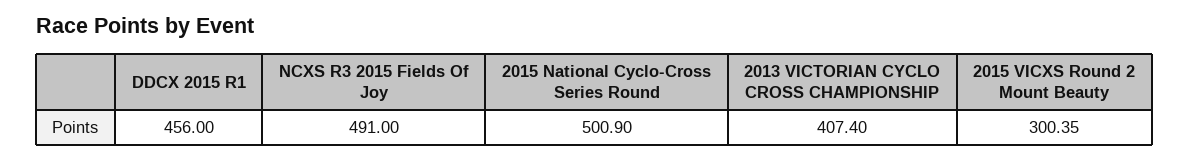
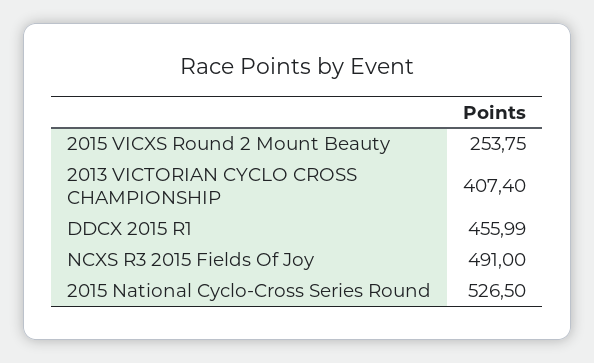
  {
-   "DDCX 2015 R1": 456,
+   "DDCX 2015 R1": 455.99,
    "NCXS R3 2015 Fields Of Joy": 491,
-   "2015 National Cyclo-Cross Series Round": 500.9,
+   "2015 National Cyclo-Cross Series Round": 526.5,
    "2013 VICTORIAN CYCLO CROSS CHAMPIONSHIP": 407.4,
-   "2015 VICXS Round 2 Mount Beauty": 300.35
+   "2015 VICXS Round 2 Mount Beauty": 253.75
  }

